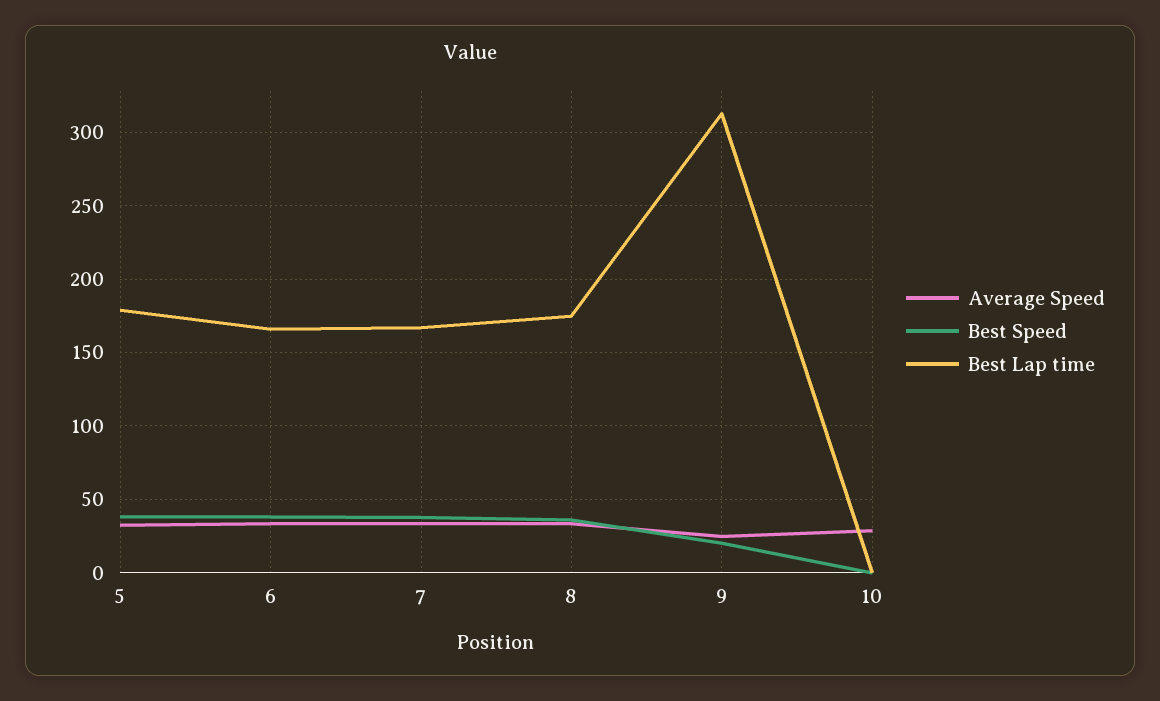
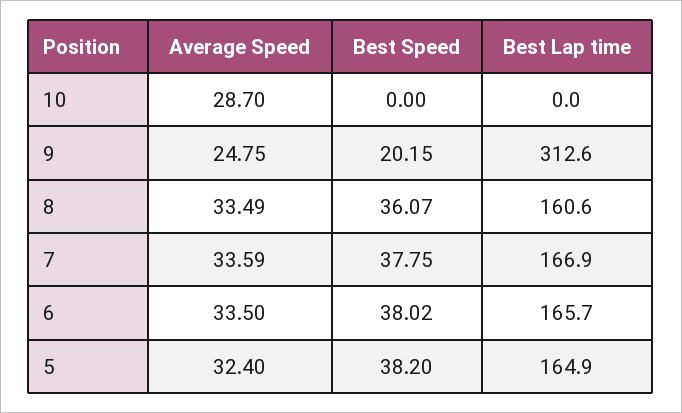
  {
    "Average Speed": {
      "5": 32.4,
      "6": 33.5,
      "7": 33.59,
      "8": 33.49,
      "9": 24.75,
      "10": 28.7
    },
    "Best Speed": {
      "5": 38.2,
      "6": 38.02,
      "7": 37.75,
      "8": 36.07,
      "9": 20.15,
      "10": 0
    },
    "Best Lap time": {
-     "5": 180,
+     "5": 164.9,
      "6": 165.7,
      "7": 166.9,
-     "8": 175,
+     "8": 160.6,
      "9": 312.6,
      "10": 0
    }
  }

